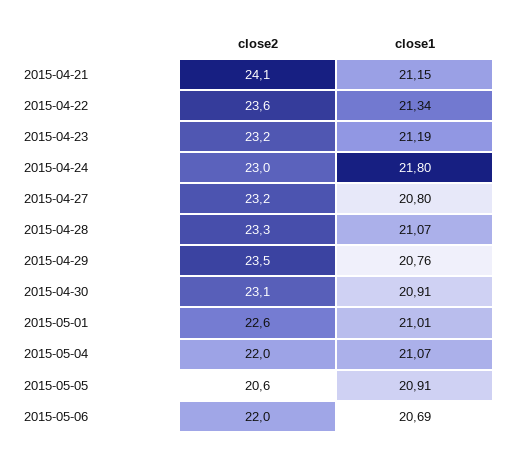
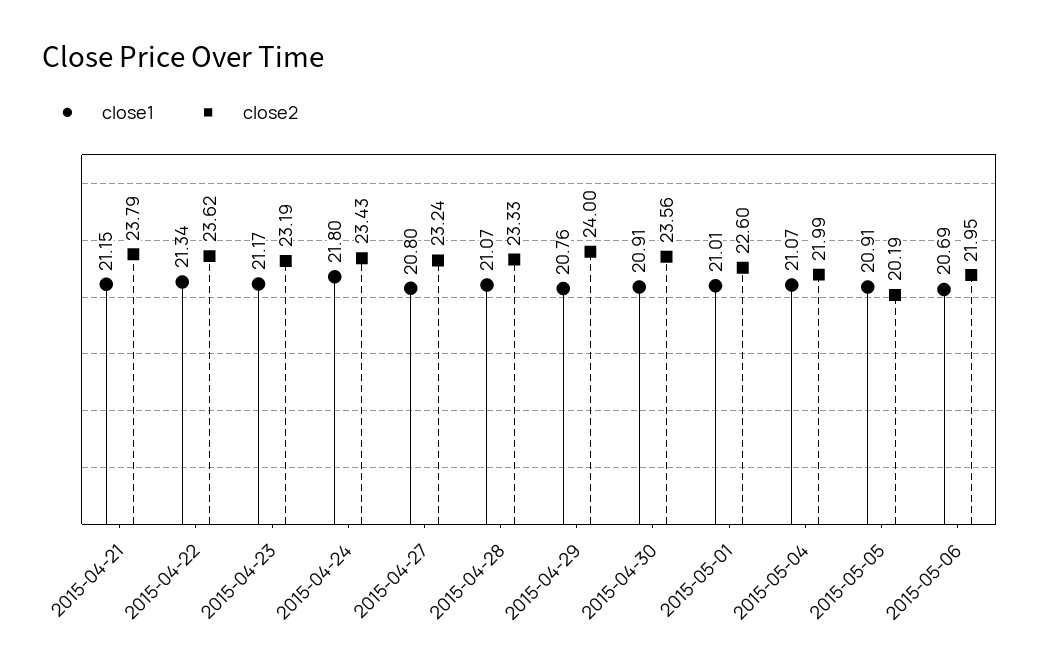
  {
    "close2": {
-     "2015-04-21": 24.1,
+     "2015-04-21": 23.79,
      "2015-04-22": 23.62,
      "2015-04-23": 23.19,
-     "2015-04-24": 23,
+     "2015-04-24": 23.43,
      "2015-04-27": 23.24,
      "2015-04-28": 23.33,
-     "2015-04-29": 23.5,
+     "2015-04-29": 24,
-     "2015-04-30": 23.1,
+     "2015-04-30": 23.56,
      "2015-05-01": 22.6,
      "2015-05-04": 21.99,
-     "2015-05-05": 20.6,
+     "2015-05-05": 20.19,
      "2015-05-06": 21.95
    },
    "close1": {
      "2015-04-21": 21.15,
      "2015-04-22": 21.34,
-     "2015-04-23": 21.19,
+     "2015-04-23": 21.17,
      "2015-04-24": 21.8,
      "2015-04-27": 20.8,
      "2015-04-28": 21.07,
      "2015-04-29": 20.76,
      "2015-04-30": 20.91,
      "2015-05-01": 21.01,
      "2015-05-04": 21.07,
      "2015-05-05": 20.91,
      "2015-05-06": 20.69
    }
  }

